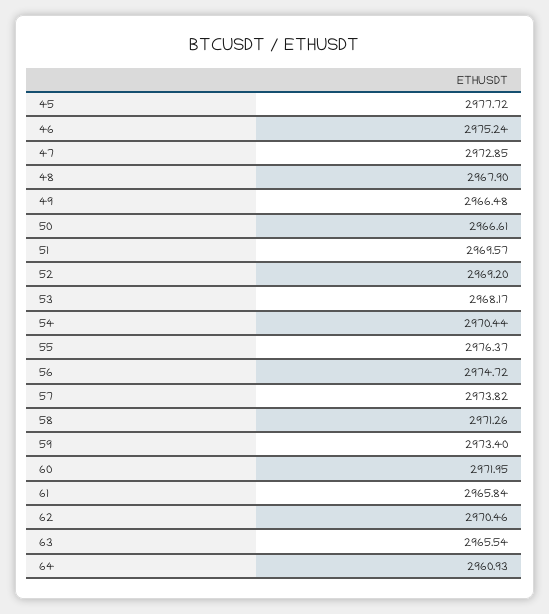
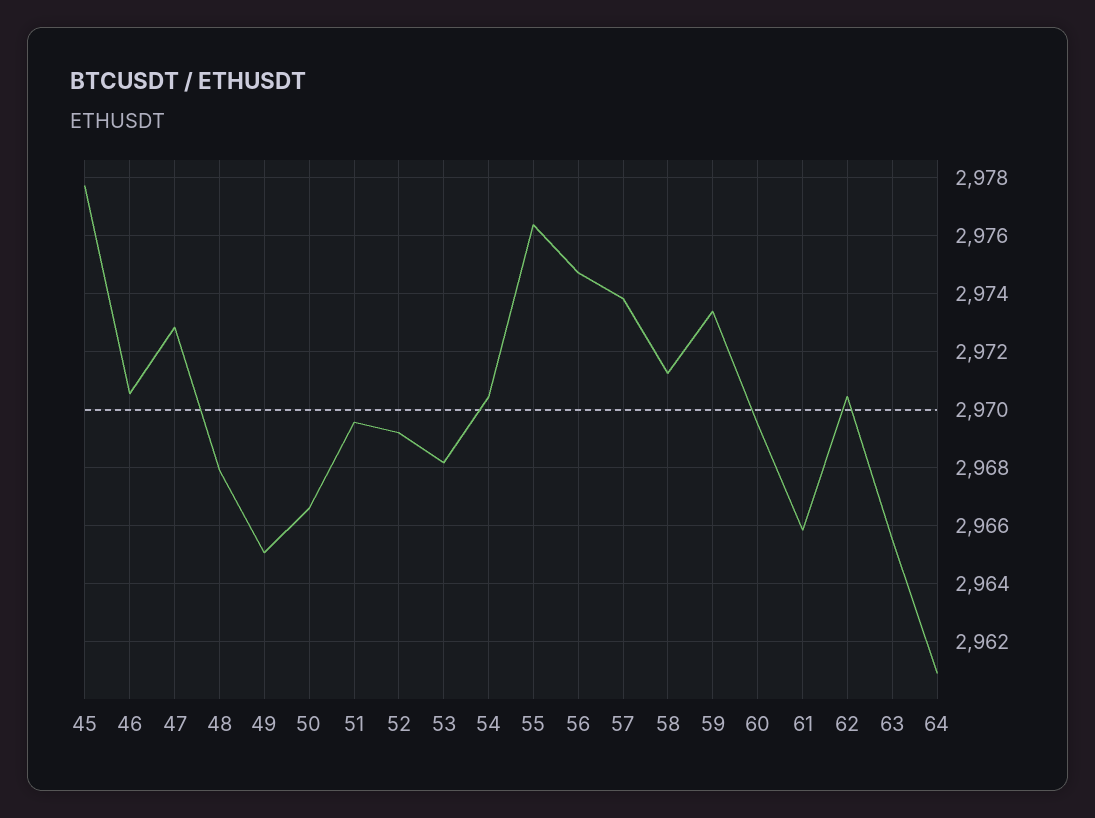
  {
    "45": 2977.72,
-   "46": 2975.24,
+   "46": 2970.5,
    "47": 2972.85,
    "48": 2967.9,
-   "49": 2966.48,
+   "49": 2965,
    "50": 2966.61,
    "51": 2969.57,
    "52": 2969.2,
    "53": 2968.17,
    "54": 2970.44,
    "55": 2976.37,
    "56": 2974.72,
    "57": 2973.82,
    "58": 2971.26,
    "59": 2973.4,
-   "60": 2971.95,
+   "60": 2969.5,
    "61": 2965.84,
    "62": 2970.46,
    "63": 2965.54,
    "64": 2960.93
  }

